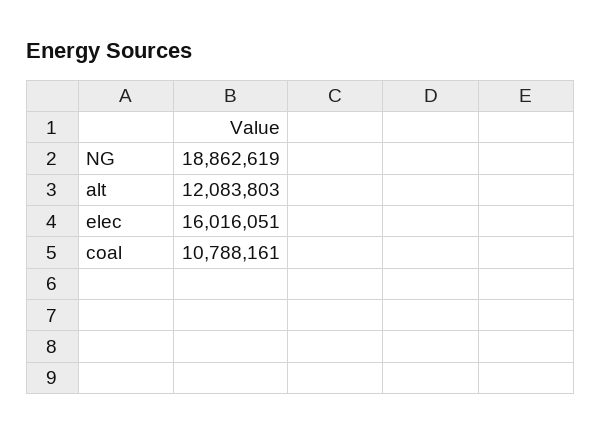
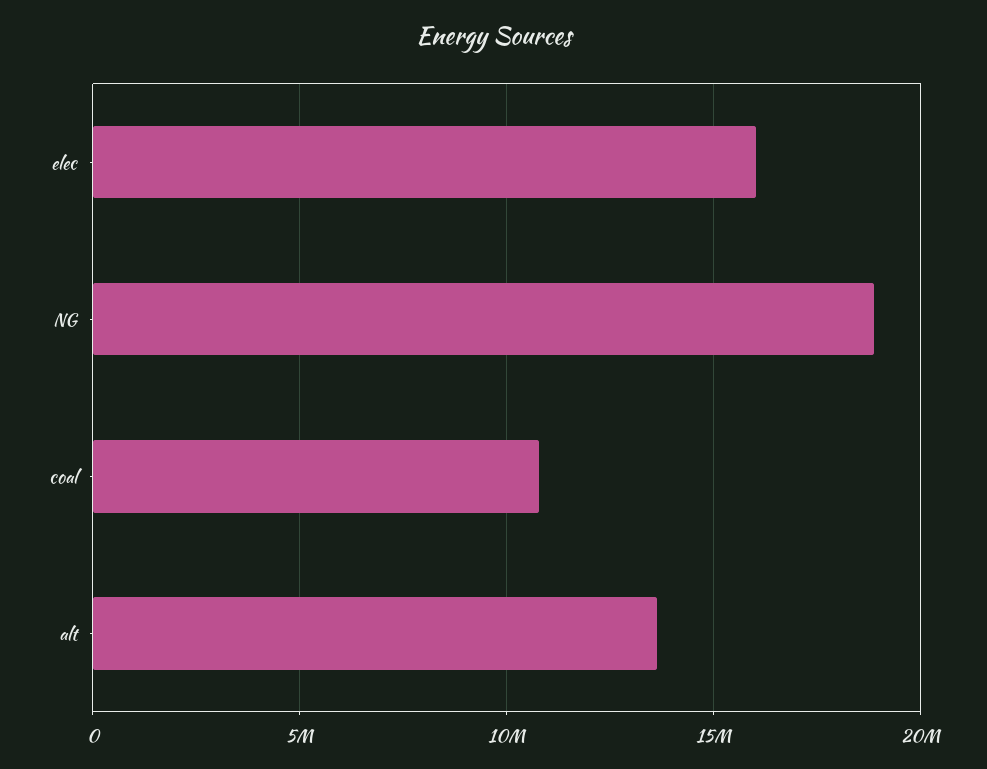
  {
    "NG": 18862619,
-   "alt": 12083803,
+   "alt": 13500000,
    "elec": 16016051,
    "coal": 10788161
  }

